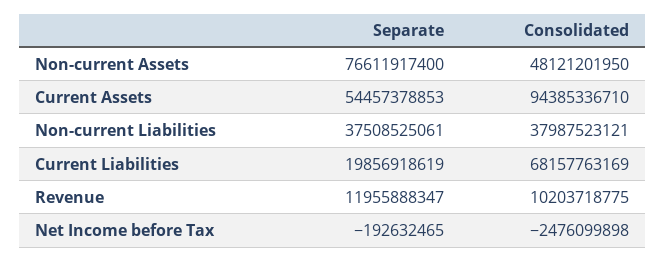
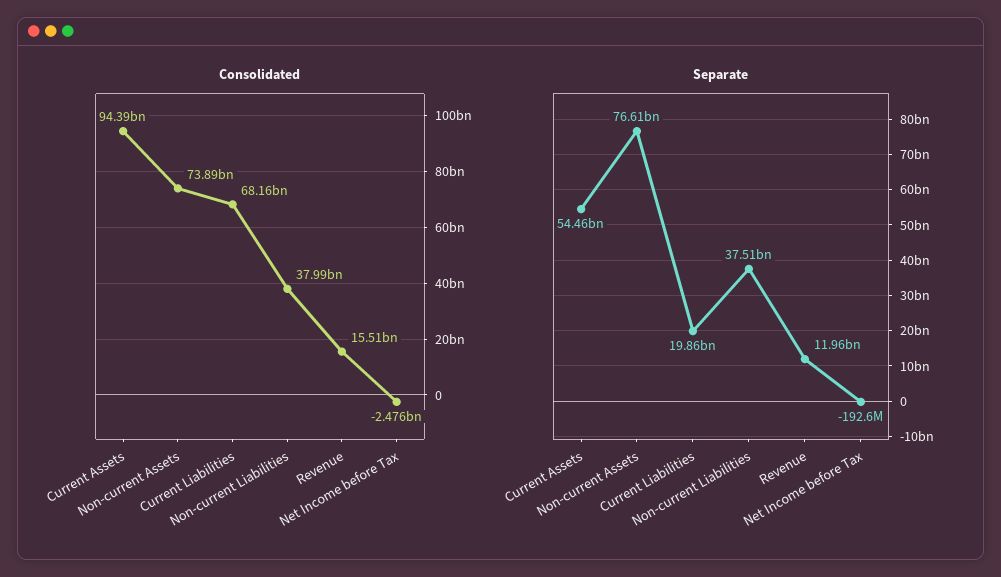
  {
    "Separate": {
      "Non-current Assets": 76611917400,
      "Current Assets": 54457378853,
      "Non-current Liabilities": 37508525061,
      "Current Liabilities": 19856918619,
      "Revenue": 11955888347,
      "Net Income before Tax": -192632465
    },
    "Consolidated": {
-     "Non-current Assets": 48121201950,
+     "Non-current Assets": 73890000000,
      "Current Assets": 94385336710,
      "Non-current Liabilities": 37987523121,
      "Current Liabilities": 68157763169,
-     "Revenue": 10203718775,
+     "Revenue": 15510000000,
      "Net Income before Tax": -2476099898
    }
  }

